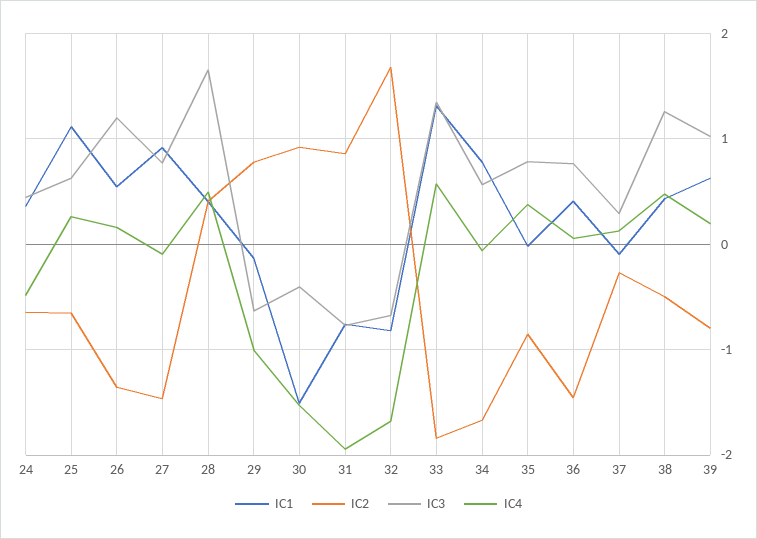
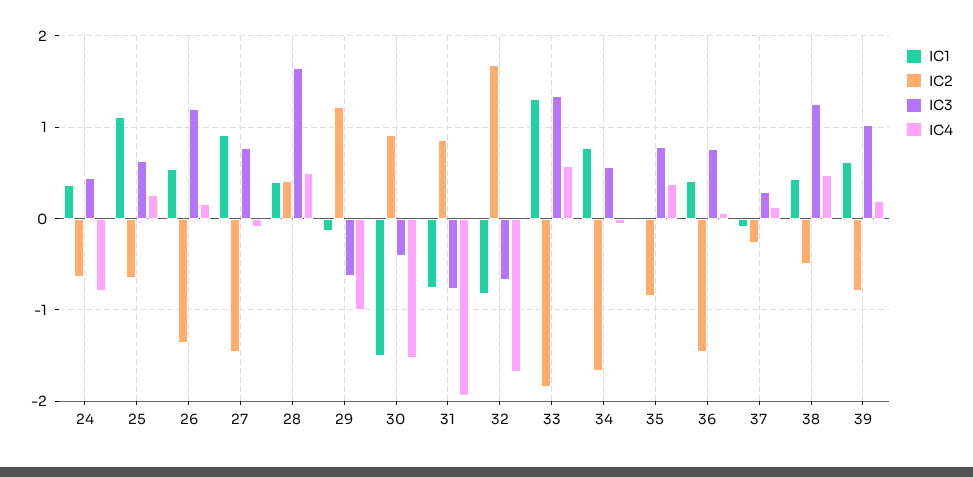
  {
    "IC1": {
      "24": 0.4,
      "25": 1.1,
      "26": 0.5,
      "27": 0.9,
      "28": 0.4,
      "29": -0.1,
      "30": -1.5,
      "31": -0.8,
      "32": -0.8,
      "33": 1.3,
      "34": 0.8,
      "35": 0,
      "36": 0.4,
      "37": -0.1,
      "38": 0.4,
      "39": 0.6
    },
    "IC2": {
      "24": -0.6,
      "25": -0.7,
      "26": -1.4,
      "27": -1.5,
      "28": 0.4,
-     "29": 0.8,
+     "29": 1.2,
      "30": 0.9,
      "31": 0.9,
      "32": 1.7,
      "33": -1.8,
      "34": -1.7,
      "35": -0.9,
      "36": -1.5,
      "37": -0.3,
      "38": -0.5,
      "39": -0.8
    },
    "IC3": {
      "24": 0.4,
      "25": 0.6,
      "26": 1.2,
      "27": 0.8,
      "28": 1.7,
      "29": -0.6,
      "30": -0.4,
      "31": -0.8,
      "32": -0.7,
      "33": 1.3,
      "34": 0.6,
      "35": 0.8,
      "36": 0.8,
      "37": 0.3,
      "38": 1.3,
      "39": 1
    },
    "IC4": {
-     "24": -0.5,
+     "24": -0.8,
      "25": 0.3,
      "26": 0.2,
      "27": -0.1,
      "28": 0.5,
      "29": -1,
      "30": -1.5,
      "31": -1.9,
      "32": -1.7,
      "33": 0.6,
      "34": -0.1,
      "35": 0.4,
      "36": 0.1,
      "37": 0.1,
      "38": 0.5,
      "39": 0.2
    }
  }

